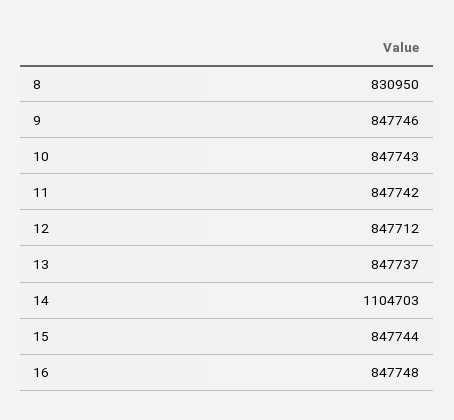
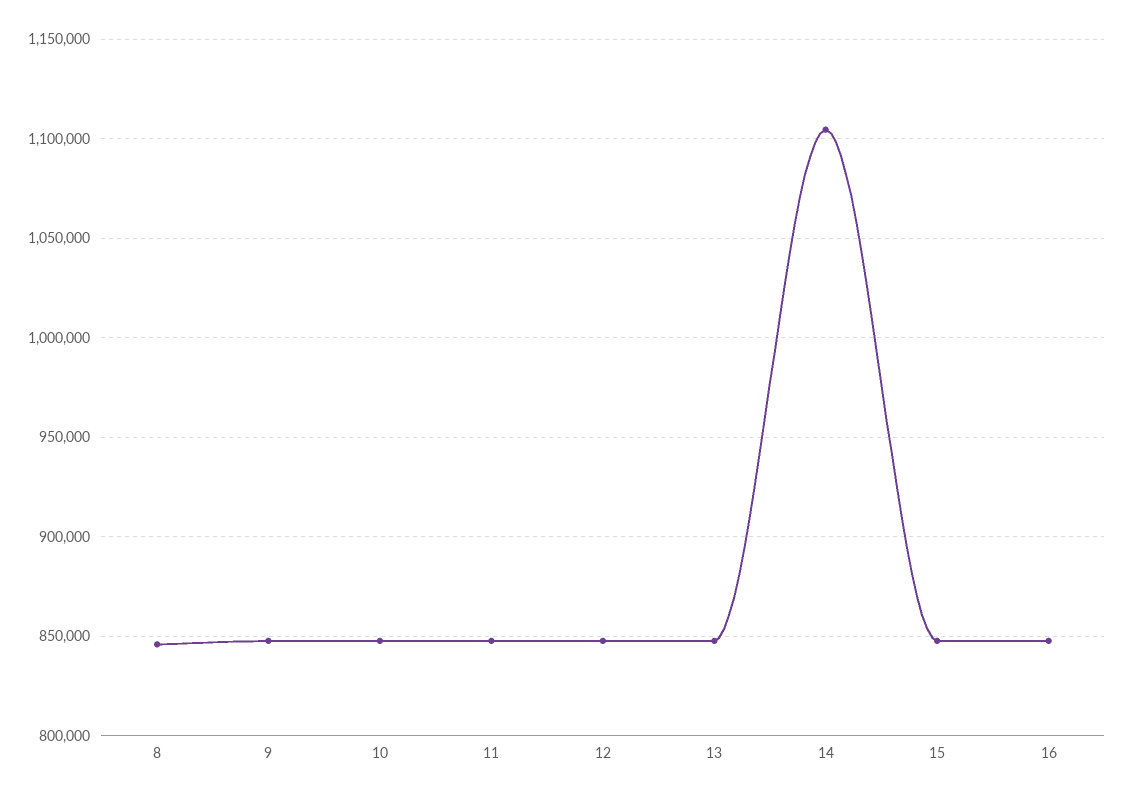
  {
-   "8": 830950,
+   "8": 845000,
    "9": 847746,
    "10": 847743,
    "11": 847742,
    "12": 847712,
    "13": 847737,
    "14": 1104703,
    "15": 847744,
    "16": 847748
  }

